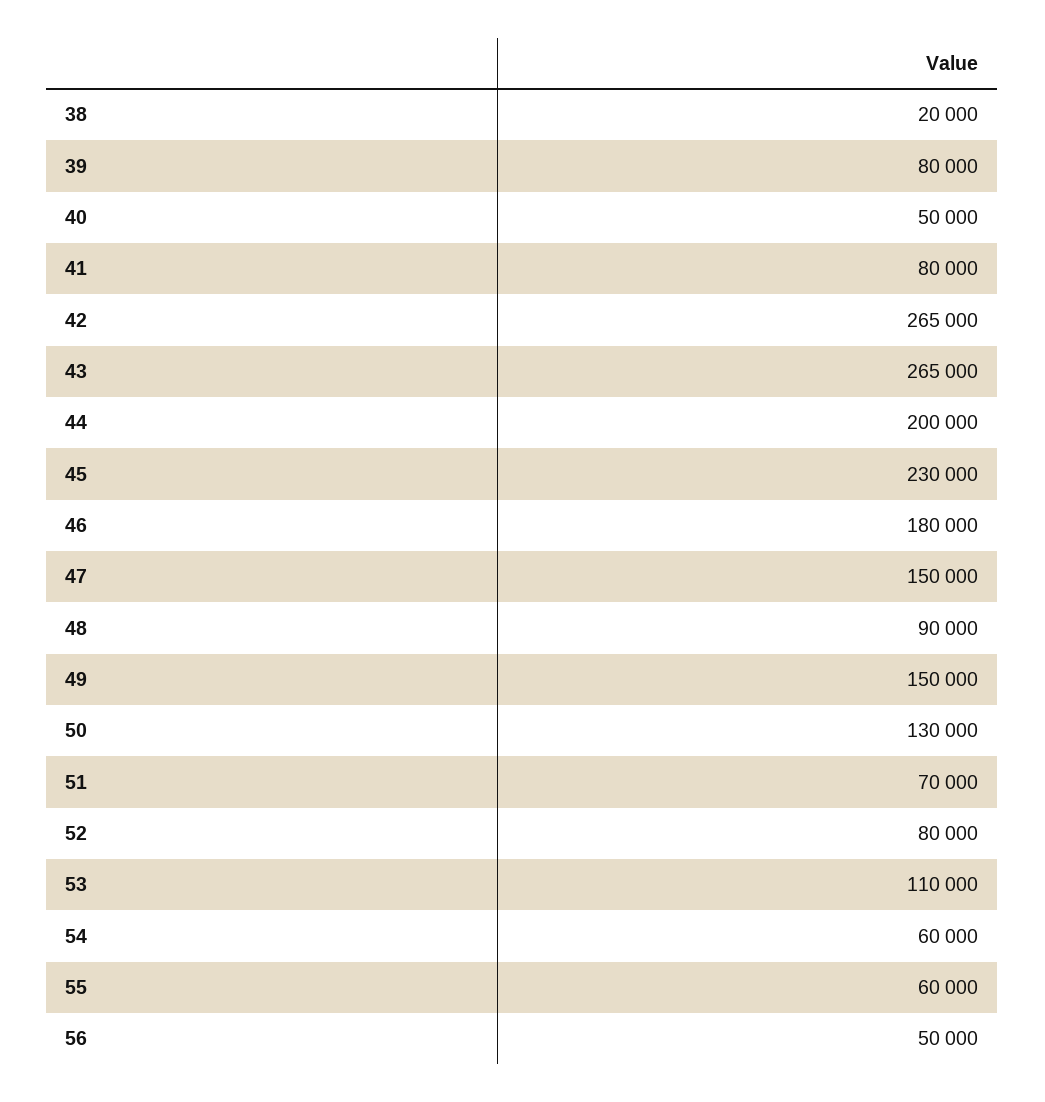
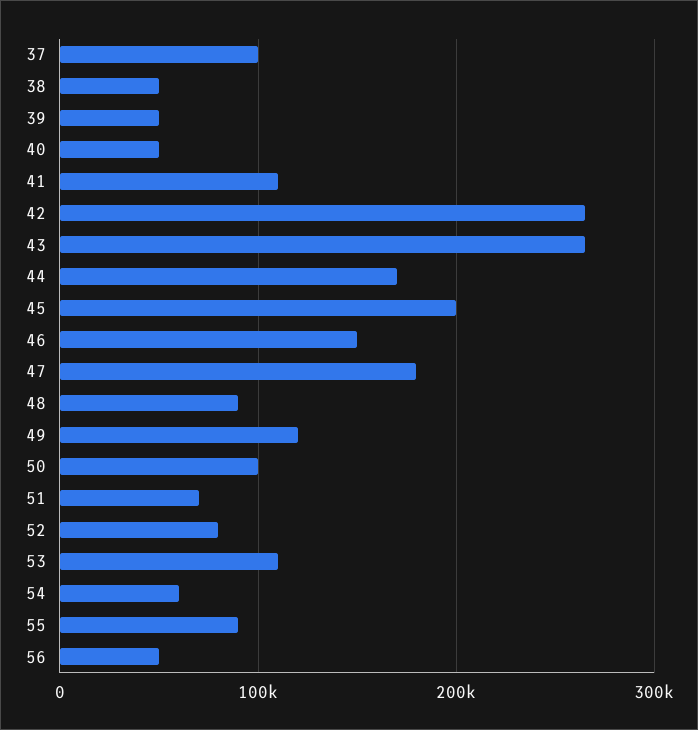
  {
-   "38": 20000,
+   "38": 50000,
-   "39": 80000,
+   "39": 50000,
    "40": 50000,
-   "41": 80000,
+   "41": 110000,
    "42": 265000,
    "43": 265000,
-   "44": 200000,
+   "44": 170000,
-   "45": 230000,
+   "45": 200000,
-   "46": 180000,
+   "46": 150000,
-   "47": 150000,
+   "47": 180000,
    "48": 90000,
-   "49": 150000,
+   "49": 120000,
-   "50": 130000,
+   "50": 100000,
    "51": 70000,
    "52": 80000,
    "53": 110000,
    "54": 60000,
-   "55": 60000,
+   "55": 90000,
-   "56": 50000
+   "56": 50000,
+   "37": 100000
  }

